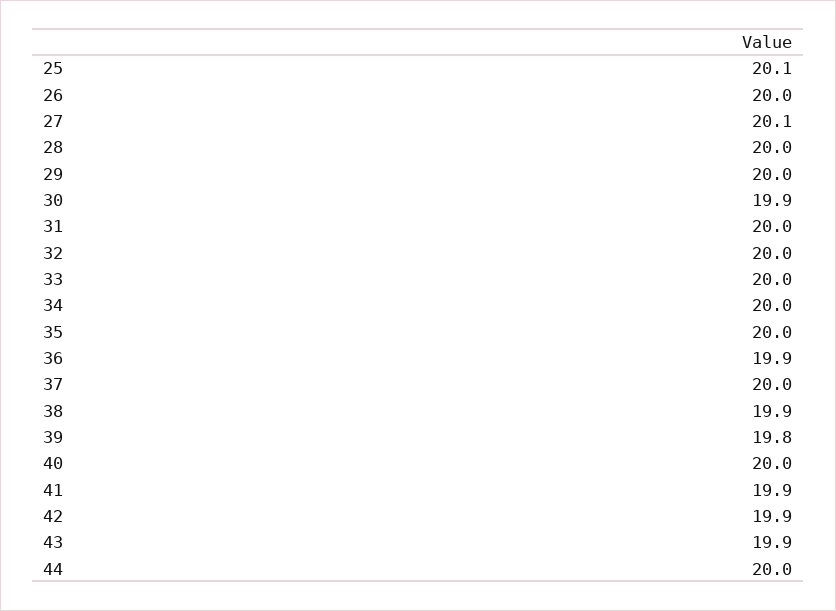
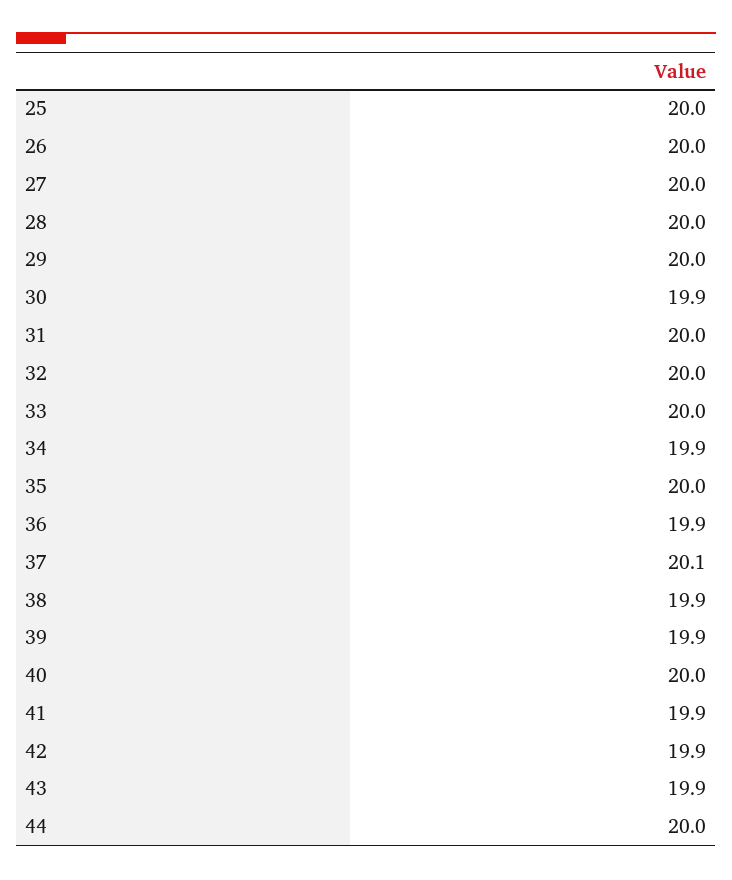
  {
-   "25": 20.1,
+   "25": 20,
    "26": 20,
-   "27": 20.1,
+   "27": 20,
    "28": 20,
    "29": 20,
    "30": 19.9,
    "31": 20,
    "32": 20,
    "33": 20,
-   "34": 20,
+   "34": 19.9,
    "35": 20,
    "36": 19.9,
-   "37": 20,
+   "37": 20.1,
    "38": 19.9,
-   "39": 19.8,
+   "39": 19.9,
    "40": 20,
    "41": 19.9,
    "42": 19.9,
    "43": 19.9,
    "44": 20
  }

